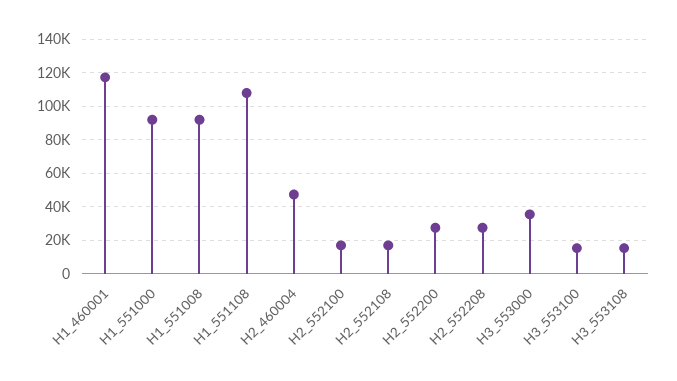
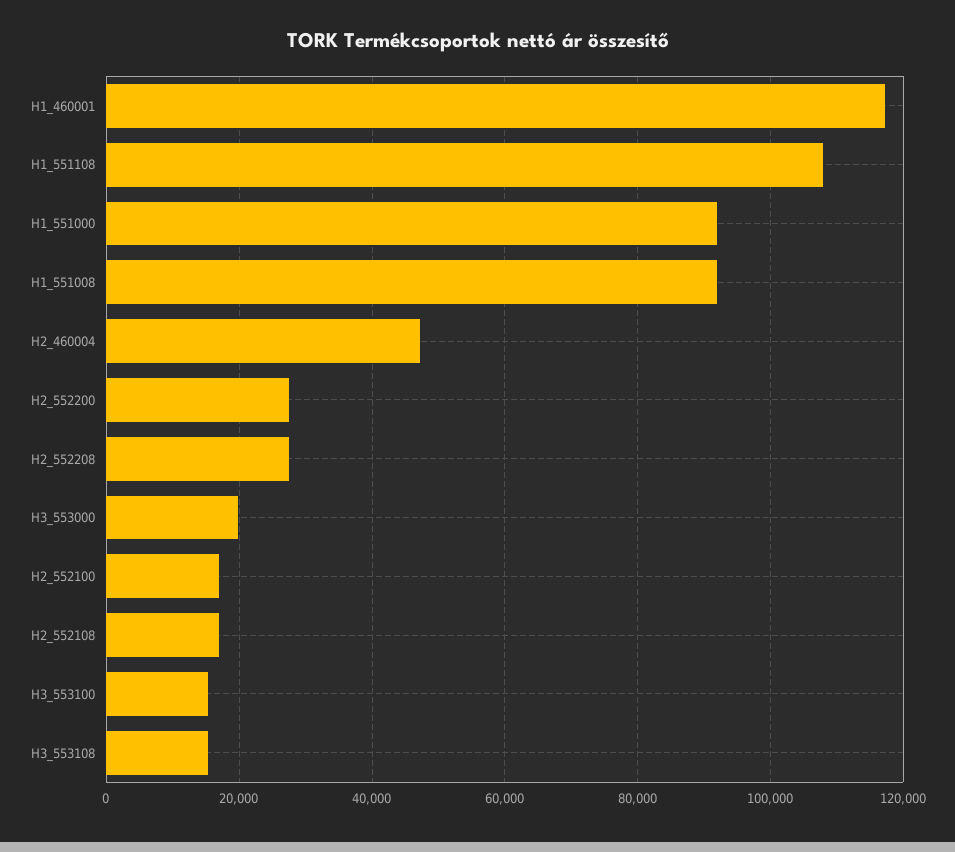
  {
    "H1_460001": 118000,
    "H1_551000": 92000,
    "H1_551008": 92000,
    "H1_551108": 108000,
    "H2_460004": 48000,
    "H2_552100": 16000,
    "H2_552108": 16000,
    "H2_552200": 28000,
    "H2_552208": 28000,
-   "H3_553000": 35000,
+   "H3_553000": 20000,
    "H3_553100": 16000,
    "H3_553108": 16000
  }

